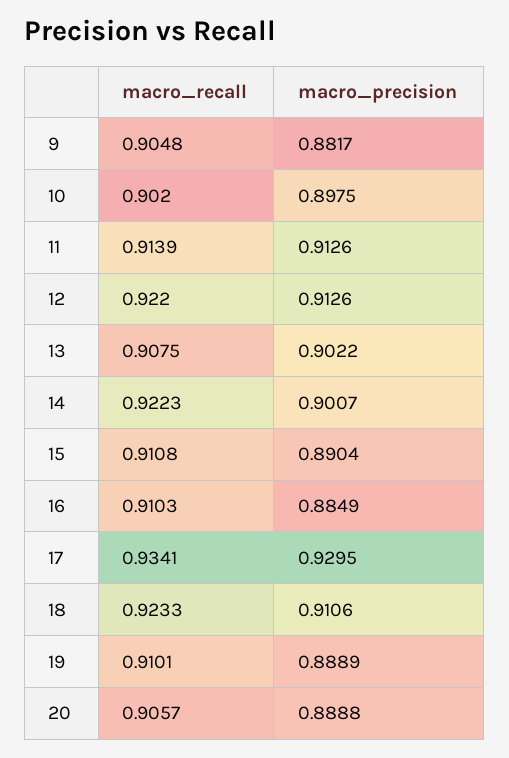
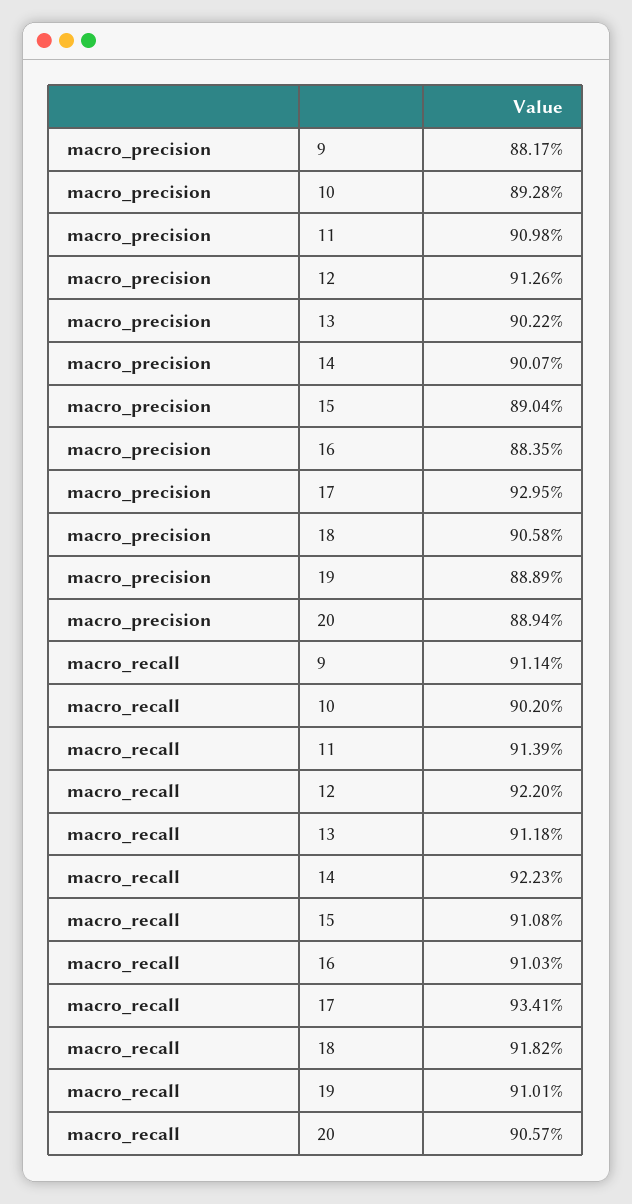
  {
    "macro_recall": {
-     "9": 0.9048,
+     "9": 0.9114,
      "10": 0.902,
      "11": 0.9139,
      "12": 0.922,
-     "13": 0.9075,
+     "13": 0.9118,
      "14": 0.9223,
      "15": 0.9108,
      "16": 0.9103,
      "17": 0.9341,
-     "18": 0.9233,
+     "18": 0.9182,
      "19": 0.9101,
      "20": 0.9057
    },
    "macro_precision": {
      "9": 0.8817,
-     "10": 0.8975,
+     "10": 0.8928,
-     "11": 0.9126,
+     "11": 0.9098,
      "12": 0.9126,
      "13": 0.9022,
      "14": 0.9007,
      "15": 0.8904,
-     "16": 0.8849,
+     "16": 0.8835,
      "17": 0.9295,
-     "18": 0.9106,
+     "18": 0.9058,
      "19": 0.8889,
-     "20": 0.8888
+     "20": 0.8894
    }
  }

